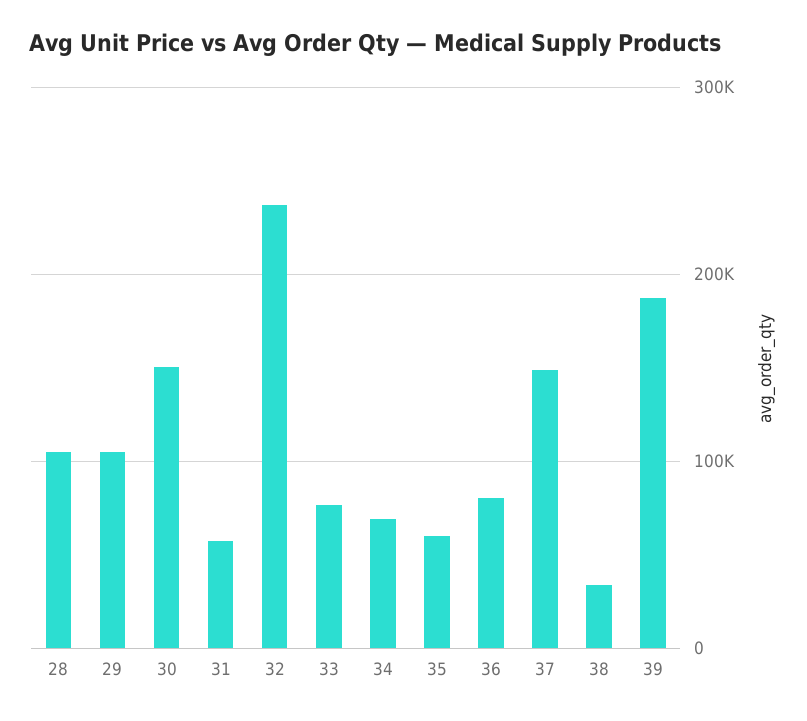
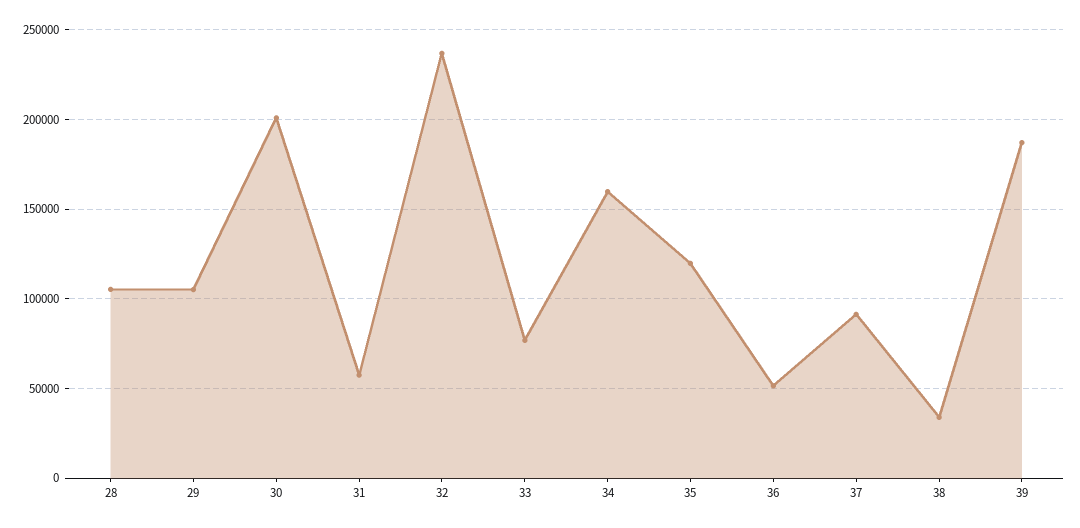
  {
    "28": 105000,
    "29": 105000,
-   "30": 150000,
+   "30": 200000,
    "31": 55000,
    "32": 235000,
    "33": 75000,
-   "34": 70000,
+   "34": 160000,
-   "35": 60000,
+   "35": 120000,
-   "36": 80000,
+   "36": 50000,
-   "37": 150000,
+   "37": 90000,
    "38": 35000,
    "39": 185000
  }

